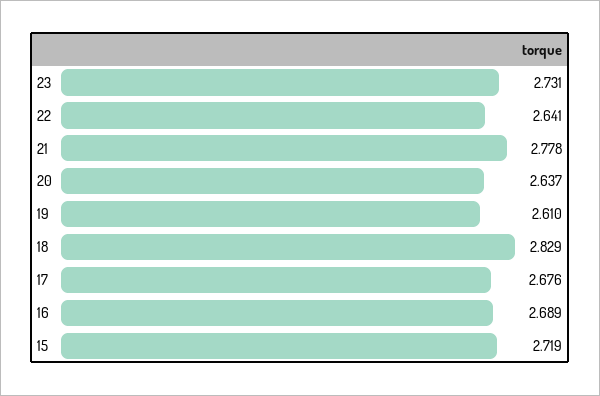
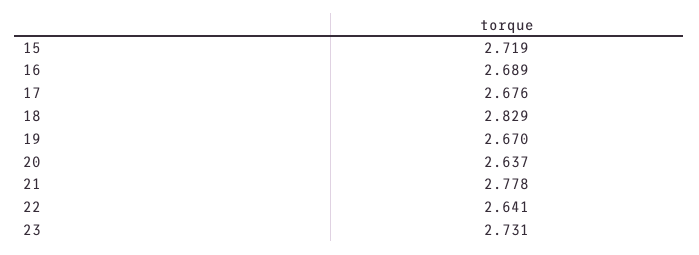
  {
    "23": 2.731,
    "22": 2.641,
    "21": 2.778,
    "20": 2.637,
-   "19": 2.61,
+   "19": 2.67,
    "18": 2.829,
    "17": 2.676,
    "16": 2.689,
    "15": 2.719
  }

